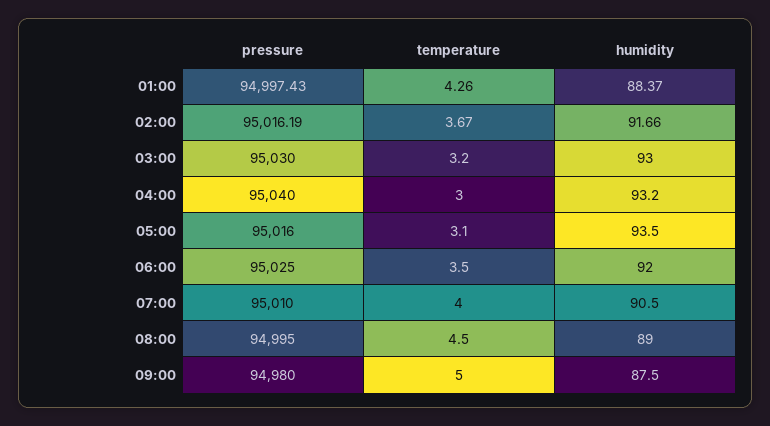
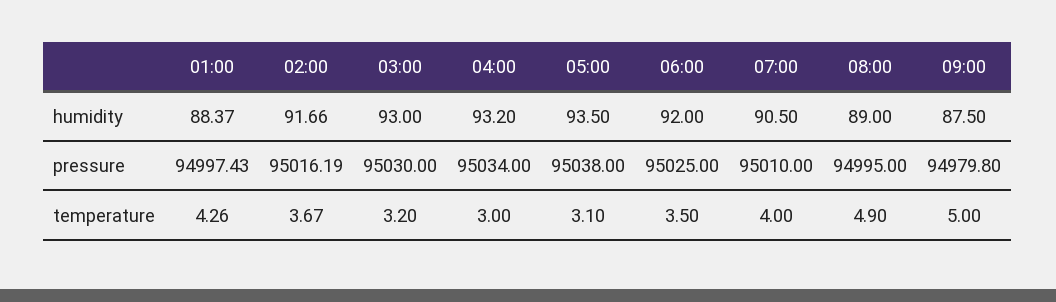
  {
    "pressure": {
      "01:00": 94997.43,
      "02:00": 95016.19,
      "03:00": 95030,
-     "04:00": 95040,
+     "04:00": 95034,
-     "05:00": 95016,
+     "05:00": 95038,
      "06:00": 95025,
      "07:00": 95010,
      "08:00": 94995,
-     "09:00": 94980
+     "09:00": 94979.8
    },
    "temperature": {
      "01:00": 4.26,
      "02:00": 3.67,
      "03:00": 3.2,
      "04:00": 3,
      "05:00": 3.1,
      "06:00": 3.5,
      "07:00": 4,
-     "08:00": 4.5,
+     "08:00": 4.9,
      "09:00": 5
    },
    "humidity": {
      "01:00": 88.37,
      "02:00": 91.66,
      "03:00": 93,
      "04:00": 93.2,
      "05:00": 93.5,
      "06:00": 92,
      "07:00": 90.5,
      "08:00": 89,
      "09:00": 87.5
    }
  }

